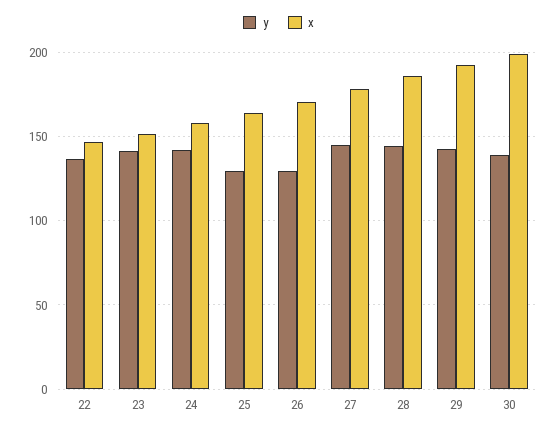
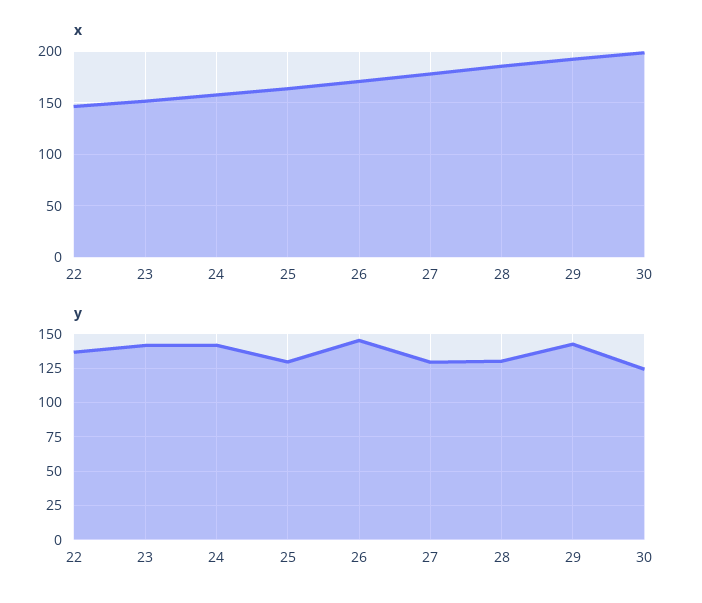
  {
    "y": {
      "22": 135,
      "23": 140,
      "24": 140,
      "25": 130,
-     "26": 130,
+     "26": 145,
-     "27": 145,
+     "27": 130,
-     "28": 145,
+     "28": 130,
      "29": 140,
-     "30": 140
+     "30": 125
    },
    "x": {
      "22": 145,
      "23": 150,
      "24": 160,
      "25": 165,
      "26": 170,
      "27": 180,
      "28": 185,
      "29": 190,
      "30": 200
    }
  }

